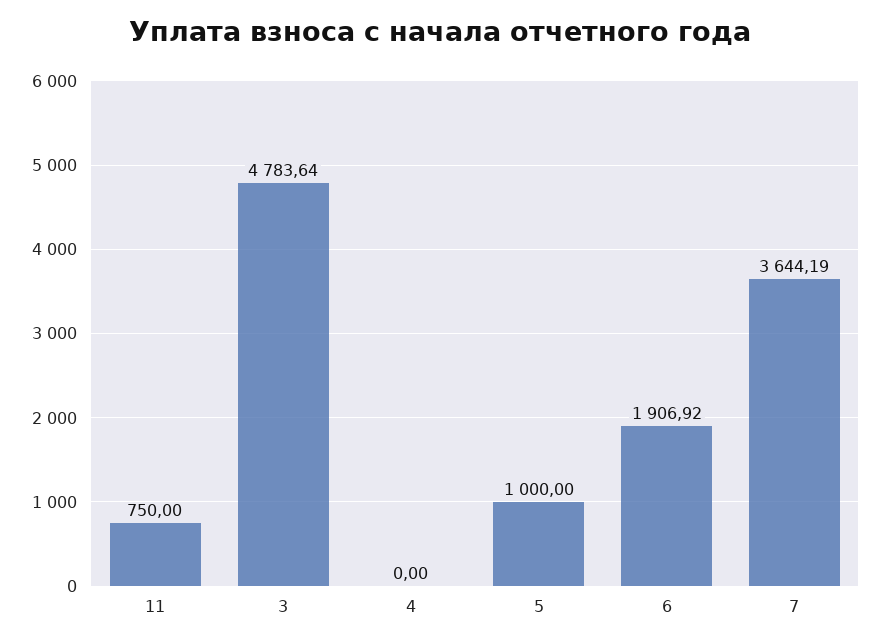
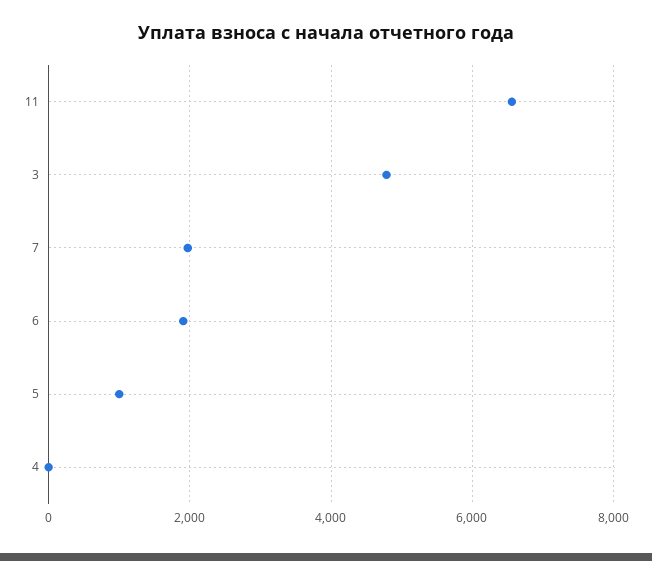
  {
-   "11": 750,
+   "11": 6600,
    "3": 4783.64,
    "4": 0,
    "5": 1000,
    "6": 1906.92,
-   "7": 3644.19
+   "7": 2000
  }

